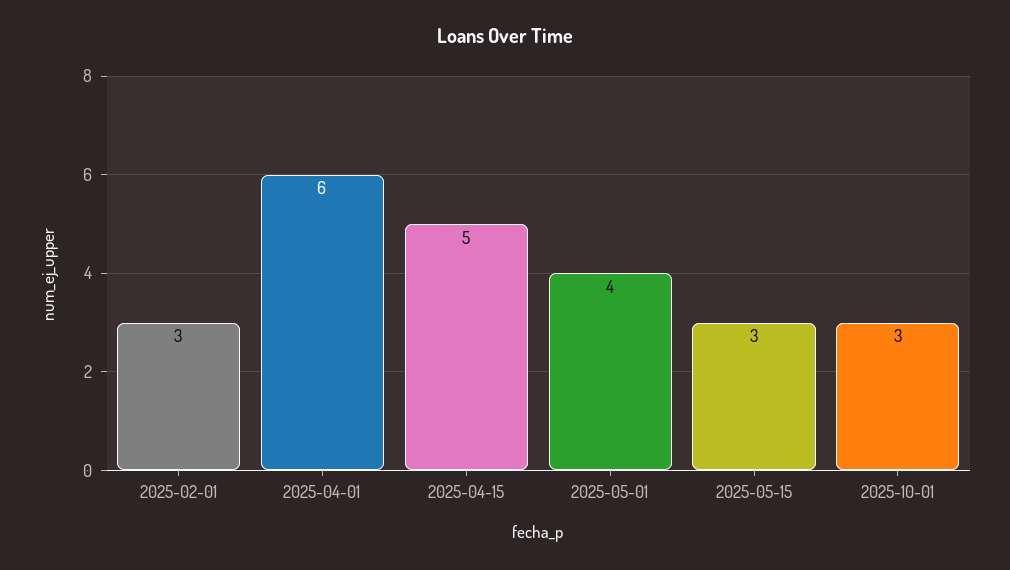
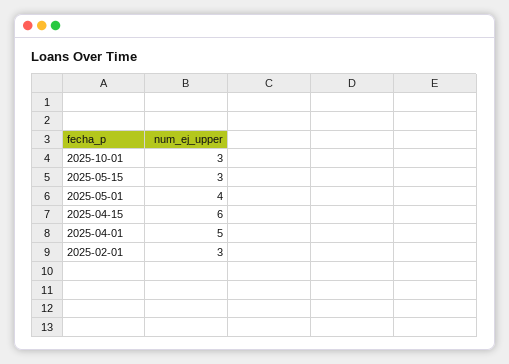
  {
    "2025-02-01": 3,
-   "2025-04-01": 6,
+   "2025-04-01": 5,
-   "2025-04-15": 5,
+   "2025-04-15": 6,
    "2025-05-01": 4,
    "2025-05-15": 3,
    "2025-10-01": 3
  }

